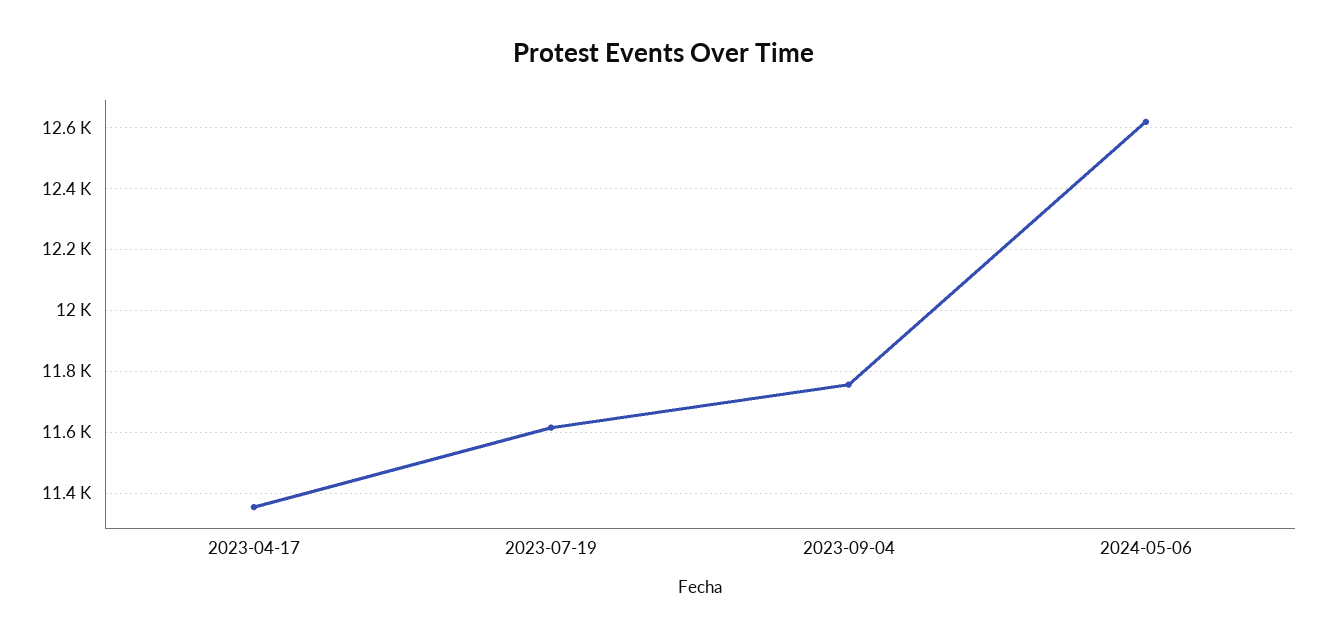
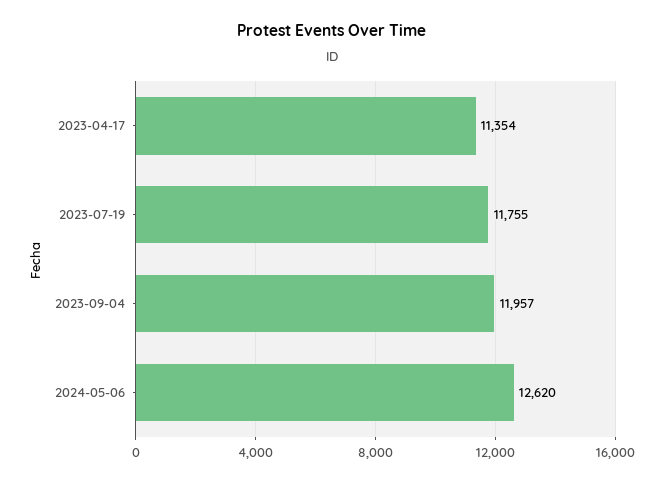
  {
    "2023-04-17": 11354,
-   "2023-07-19": 11620,
+   "2023-07-19": 11755,
-   "2023-09-04": 11760,
+   "2023-09-04": 11957,
    "2024-05-06": 12620
  }

